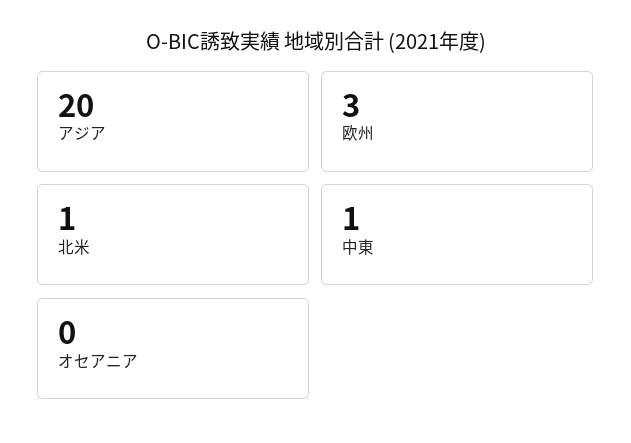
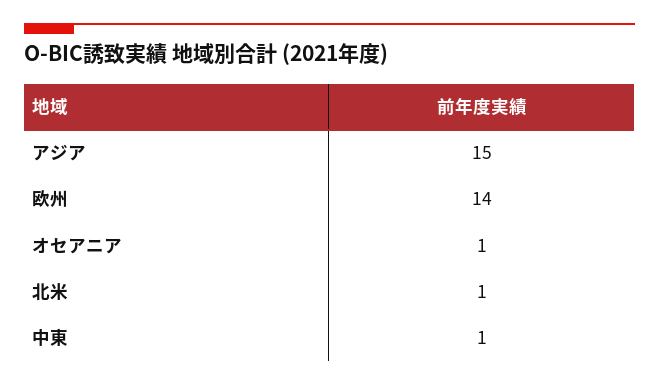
  {
-   "アジア": 20,
+   "アジア": 15,
-   "欧州": 3,
+   "欧州": 14,
    "北米": 1,
    "中東": 1,
-   "オセアニア": 0
+   "オセアニア": 1
  }

